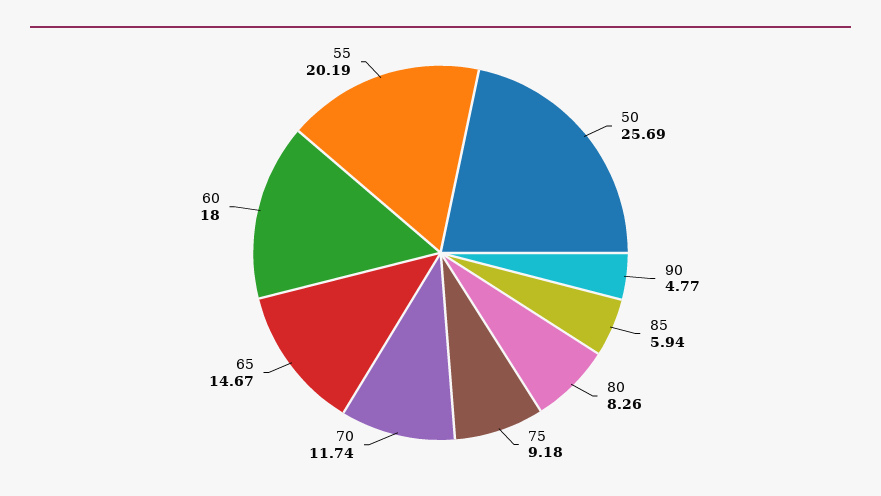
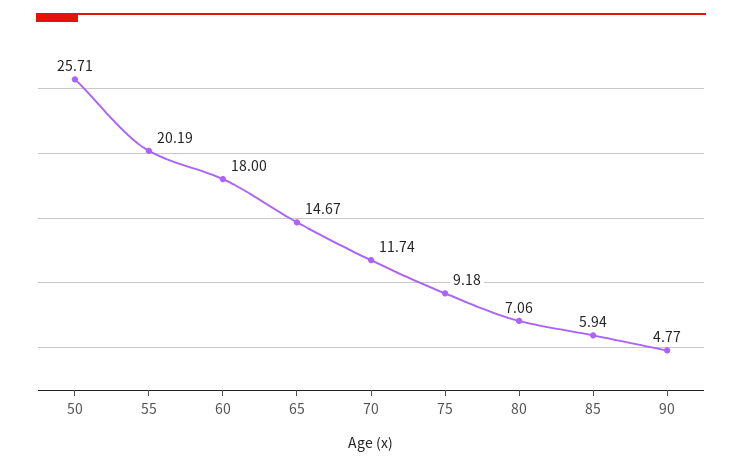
  {
-   "50": 25.69,
+   "50": 25.71,
    "90": 4.77,
    "85": 5.94,
-   "80": 8.26,
+   "80": 7.06,
    "75": 9.18,
    "70": 11.74,
    "65": 14.67,
    "60": 18,
    "55": 20.19
  }

